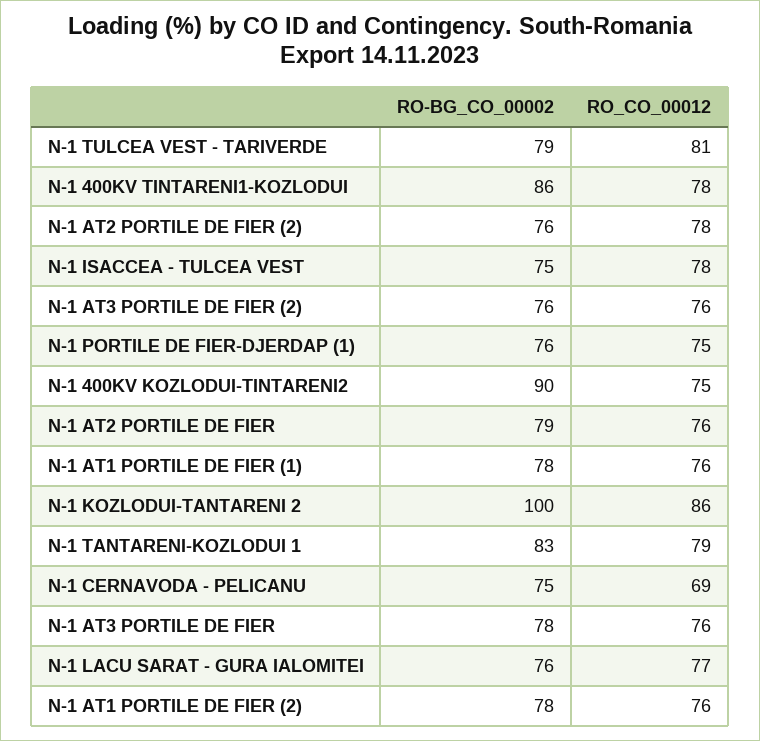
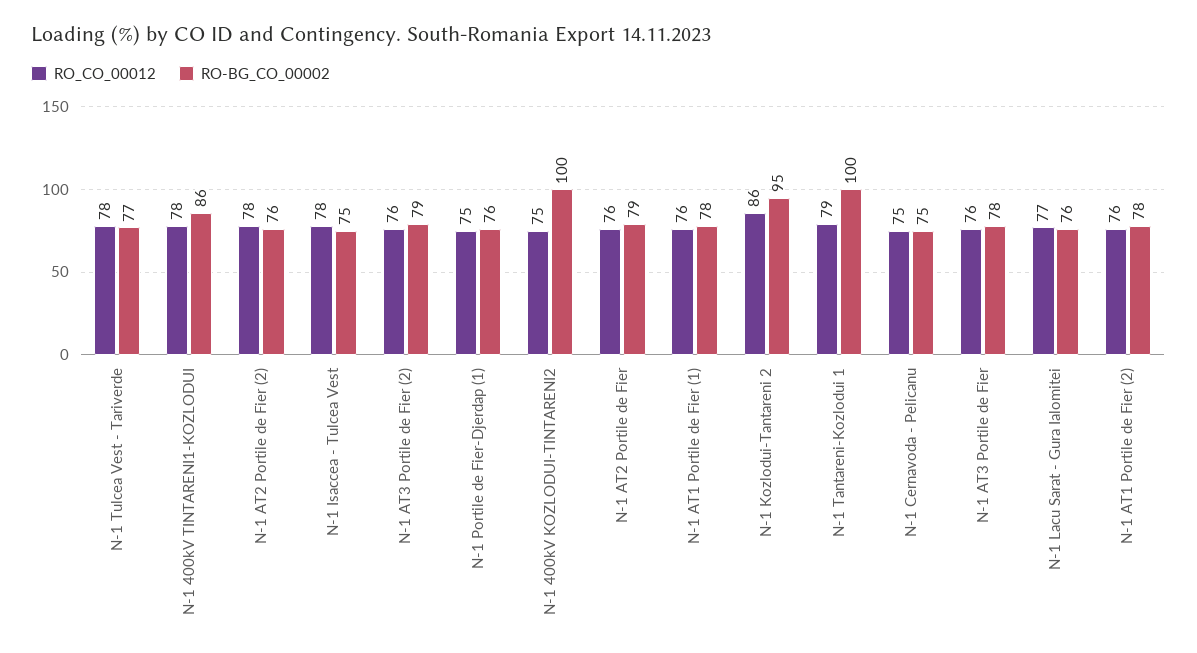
  {
    "RO-BG_CO_00002": {
-     "N-1 TULCEA VEST - TARIVERDE": 79,
+     "N-1 TULCEA VEST - TARIVERDE": 77,
      "N-1 400KV TINTARENI1-KOZLODUI": 86,
      "N-1 AT2 PORTILE DE FIER (2)": 76,
      "N-1 ISACCEA - TULCEA VEST": 75,
-     "N-1 AT3 PORTILE DE FIER (2)": 76,
+     "N-1 AT3 PORTILE DE FIER (2)": 79,
      "N-1 PORTILE DE FIER-DJERDAP (1)": 76,
-     "N-1 400KV KOZLODUI-TINTARENI2": 90,
+     "N-1 400KV KOZLODUI-TINTARENI2": 100,
      "N-1 AT2 PORTILE DE FIER": 79,
      "N-1 AT1 PORTILE DE FIER (1)": 78,
-     "N-1 KOZLODUI-TANTARENI 2": 100,
+     "N-1 KOZLODUI-TANTARENI 2": 95,
-     "N-1 TANTARENI-KOZLODUI 1": 83,
+     "N-1 TANTARENI-KOZLODUI 1": 100,
      "N-1 CERNAVODA - PELICANU": 75,
      "N-1 AT3 PORTILE DE FIER": 78,
      "N-1 LACU SARAT - GURA IALOMITEI": 76,
      "N-1 AT1 PORTILE DE FIER (2)": 78
    },
    "RO_CO_00012": {
-     "N-1 TULCEA VEST - TARIVERDE": 81,
+     "N-1 TULCEA VEST - TARIVERDE": 78,
      "N-1 400KV TINTARENI1-KOZLODUI": 78,
      "N-1 AT2 PORTILE DE FIER (2)": 78,
      "N-1 ISACCEA - TULCEA VEST": 78,
      "N-1 AT3 PORTILE DE FIER (2)": 76,
      "N-1 PORTILE DE FIER-DJERDAP (1)": 75,
      "N-1 400KV KOZLODUI-TINTARENI2": 75,
      "N-1 AT2 PORTILE DE FIER": 76,
      "N-1 AT1 PORTILE DE FIER (1)": 76,
      "N-1 KOZLODUI-TANTARENI 2": 86,
      "N-1 TANTARENI-KOZLODUI 1": 79,
-     "N-1 CERNAVODA - PELICANU": 69,
+     "N-1 CERNAVODA - PELICANU": 75,
      "N-1 AT3 PORTILE DE FIER": 76,
      "N-1 LACU SARAT - GURA IALOMITEI": 77,
      "N-1 AT1 PORTILE DE FIER (2)": 76
    }
  }

